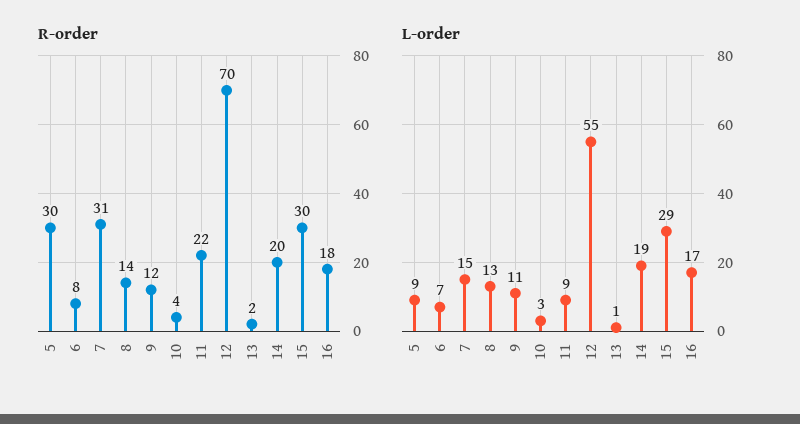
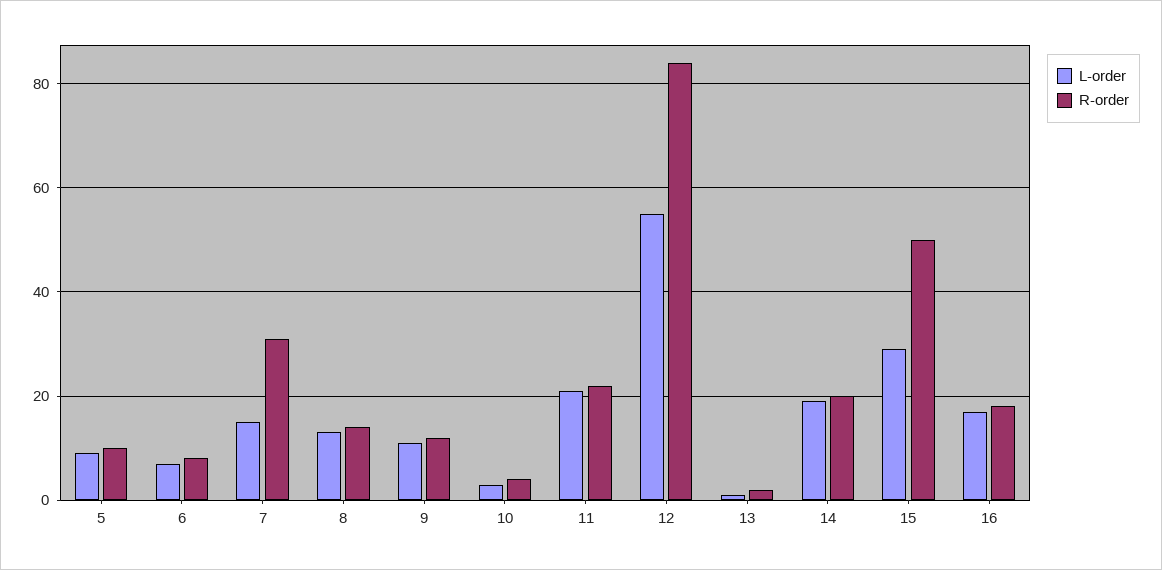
  {
    "R-order": {
-     "5": 30,
+     "5": 10,
      "6": 8,
      "7": 31,
      "8": 14,
      "9": 12,
      "10": 4,
      "11": 22,
-     "12": 70,
+     "12": 85,
      "13": 2,
      "14": 20,
-     "15": 30,
+     "15": 50,
      "16": 18
    },
    "L-order": {
      "5": 9,
      "6": 7,
      "7": 15,
      "8": 13,
      "9": 11,
      "10": 3,
-     "11": 9,
+     "11": 20,
      "12": 55,
      "13": 1,
      "14": 19,
      "15": 29,
      "16": 17
    }
  }

